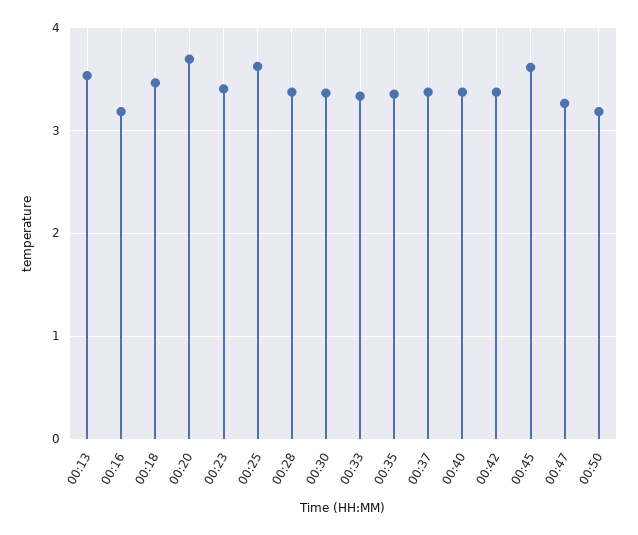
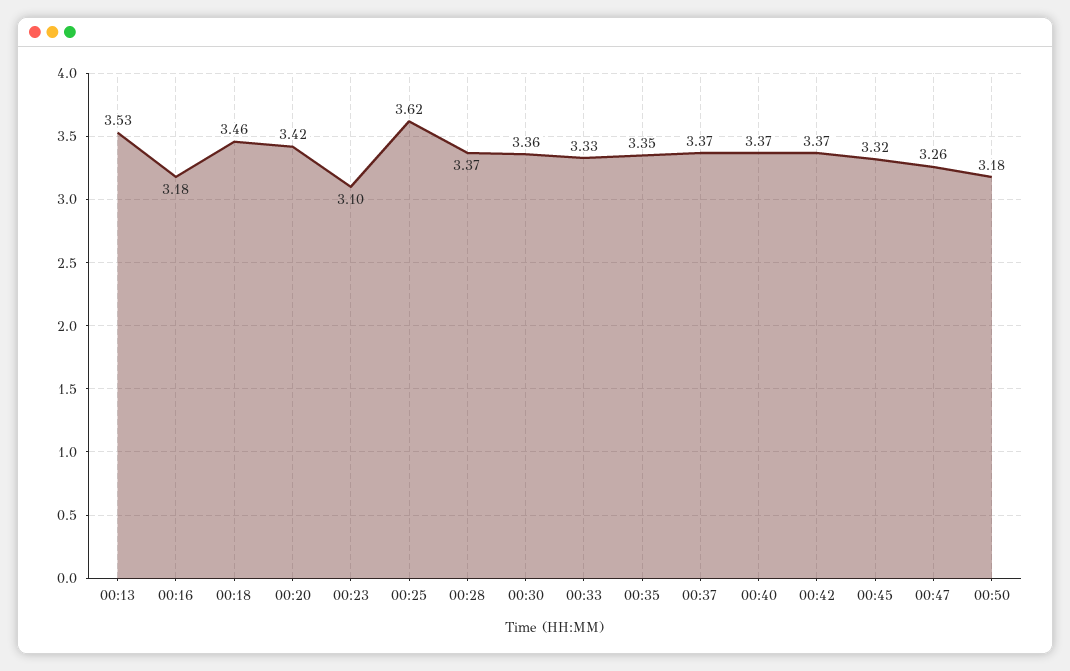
  {
    "00:13": 3.53,
    "00:16": 3.18,
    "00:18": 3.46,
-   "00:20": 3.7,
+   "00:20": 3.42,
-   "00:23": 3.4,
+   "00:23": 3.1,
    "00:25": 3.62,
    "00:28": 3.37,
    "00:30": 3.36,
    "00:33": 3.33,
    "00:35": 3.35,
    "00:37": 3.37,
    "00:40": 3.37,
    "00:42": 3.37,
-   "00:45": 3.6,
+   "00:45": 3.32,
    "00:47": 3.26,
    "00:50": 3.18
  }

